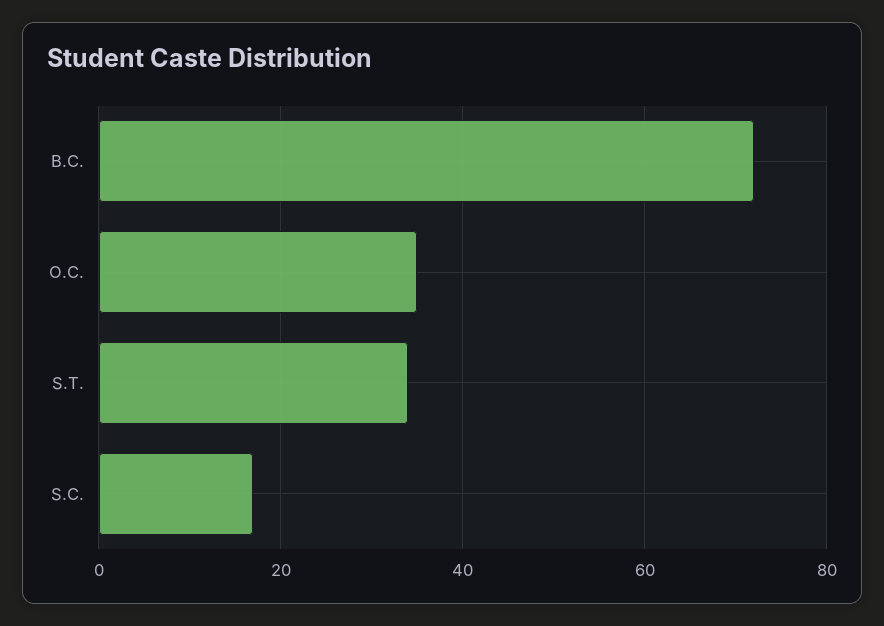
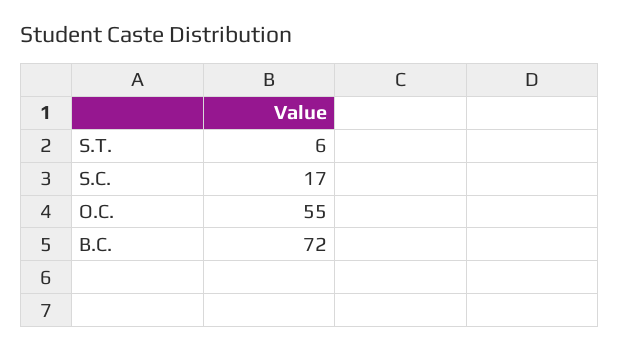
  {
    "B.C.": 72,
-   "O.C.": 35,
+   "O.C.": 55,
-   "S.T.": 35,
+   "S.T.": 6,
    "S.C.": 17
  }

